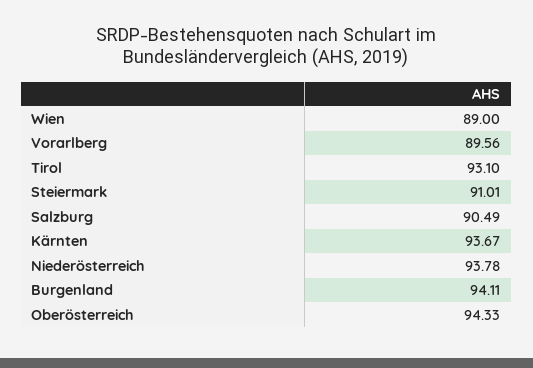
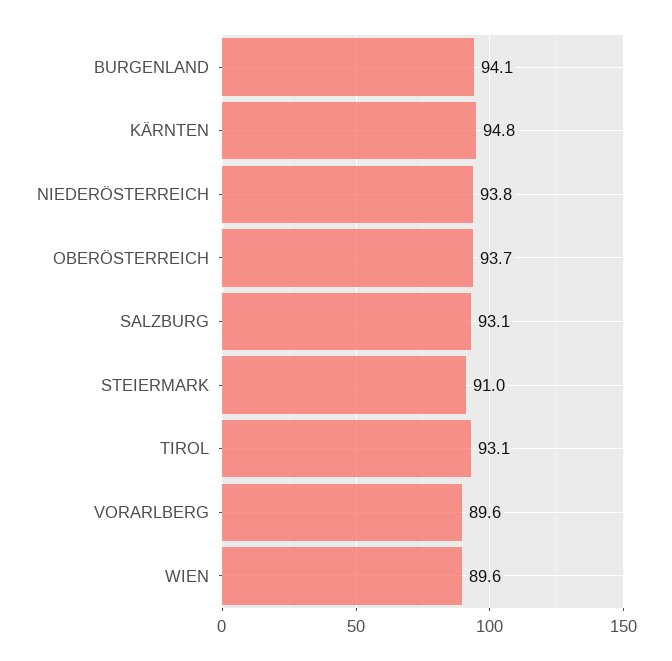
  {
-   "Wien": 89,
+   "Wien": 89.6,
    "Vorarlberg": 89.56,
    "Tirol": 93.1,
    "Steiermark": 91.01,
-   "Salzburg": 90.49,
+   "Salzburg": 93.1,
-   "Kärnten": 93.67,
+   "Kärnten": 94.8,
    "Niederösterreich": 93.78,
    "Burgenland": 94.11,
-   "Oberösterreich": 94.33
+   "Oberösterreich": 93.7
  }

